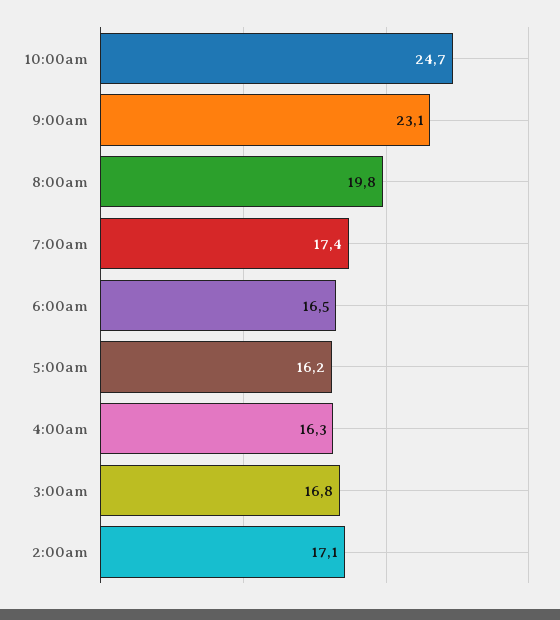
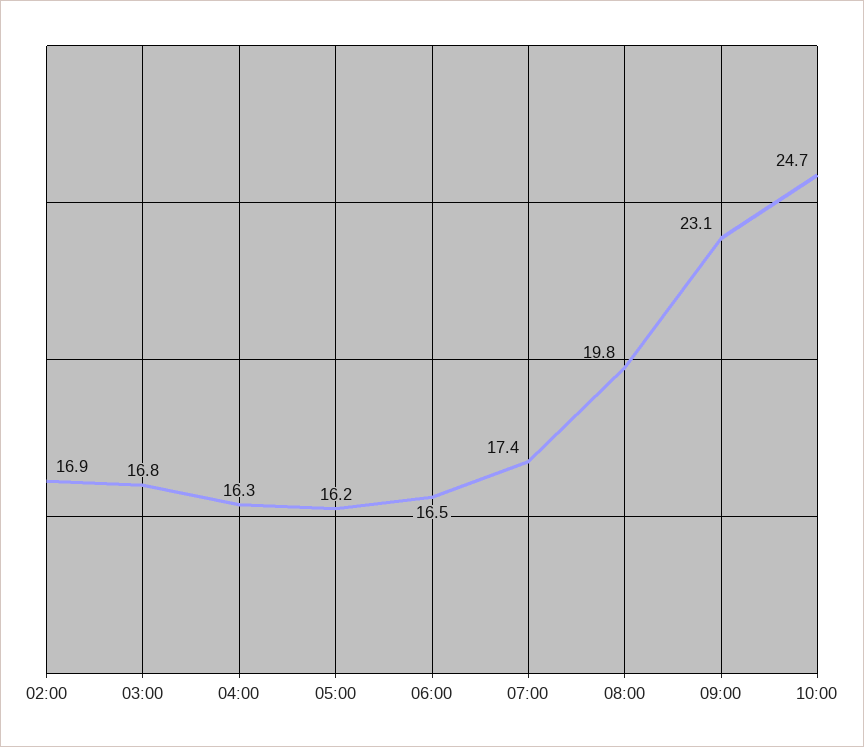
  {
    "10:00am": 24.7,
    "9:00am": 23.1,
    "8:00am": 19.8,
    "7:00am": 17.4,
    "6:00am": 16.5,
    "5:00am": 16.2,
    "4:00am": 16.3,
    "3:00am": 16.8,
-   "2:00am": 17.1
+   "2:00am": 16.9
  }

